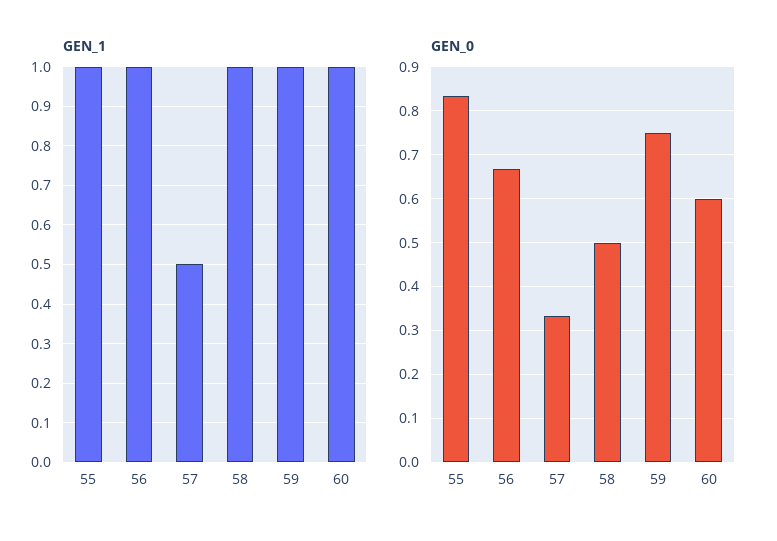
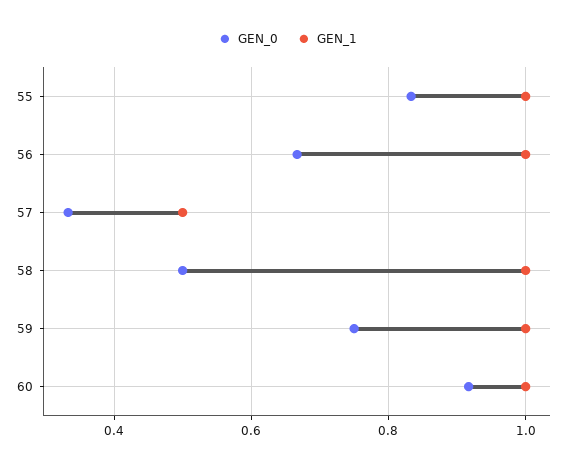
  {
    "GEN_1": {
      "55": 1,
      "56": 1,
      "57": 0.5,
      "58": 1,
      "59": 1,
      "60": 1
    },
    "GEN_0": {
      "55": 0.84,
      "56": 0.66,
      "57": 0.34,
      "58": 0.5,
      "59": 0.76,
-     "60": 0.6
+     "60": 0.92
    }
  }

